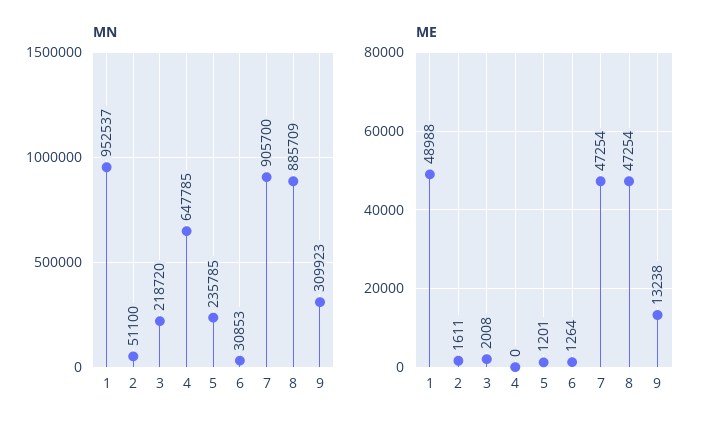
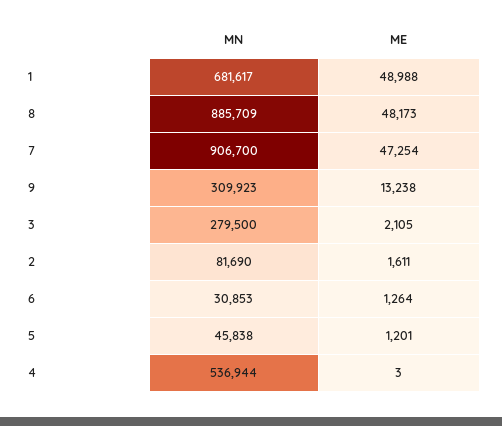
  {
    "MN": {
-     "1": 952537,
+     "1": 681617,
-     "2": 51100,
+     "2": 81690,
-     "3": 218720,
+     "3": 279500,
-     "4": 647785,
+     "4": 536944,
-     "5": 235785,
+     "5": 45838,
      "6": 30853,
-     "7": 905700,
+     "7": 906700,
      "8": 885709,
      "9": 309923
    },
    "ME": {
      "1": 48988,
      "2": 1611,
-     "3": 2008,
+     "3": 2105,
-     "4": 0,
+     "4": 3,
      "5": 1201,
      "6": 1264,
      "7": 47254,
-     "8": 47254,
+     "8": 48173,
      "9": 13238
    }
  }

